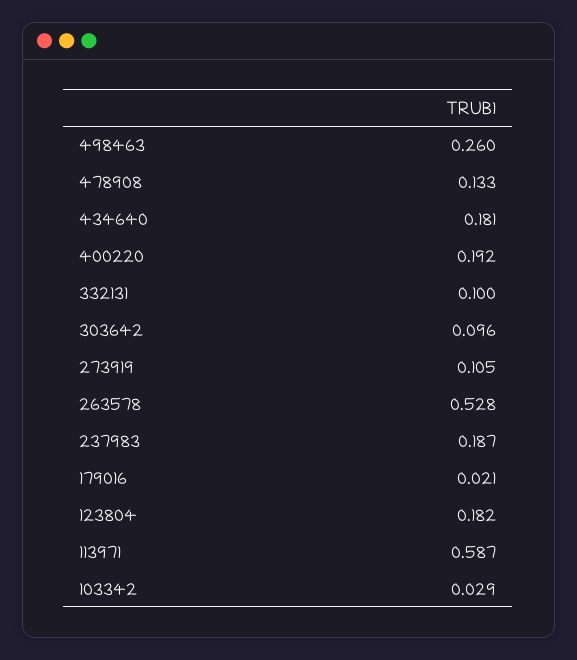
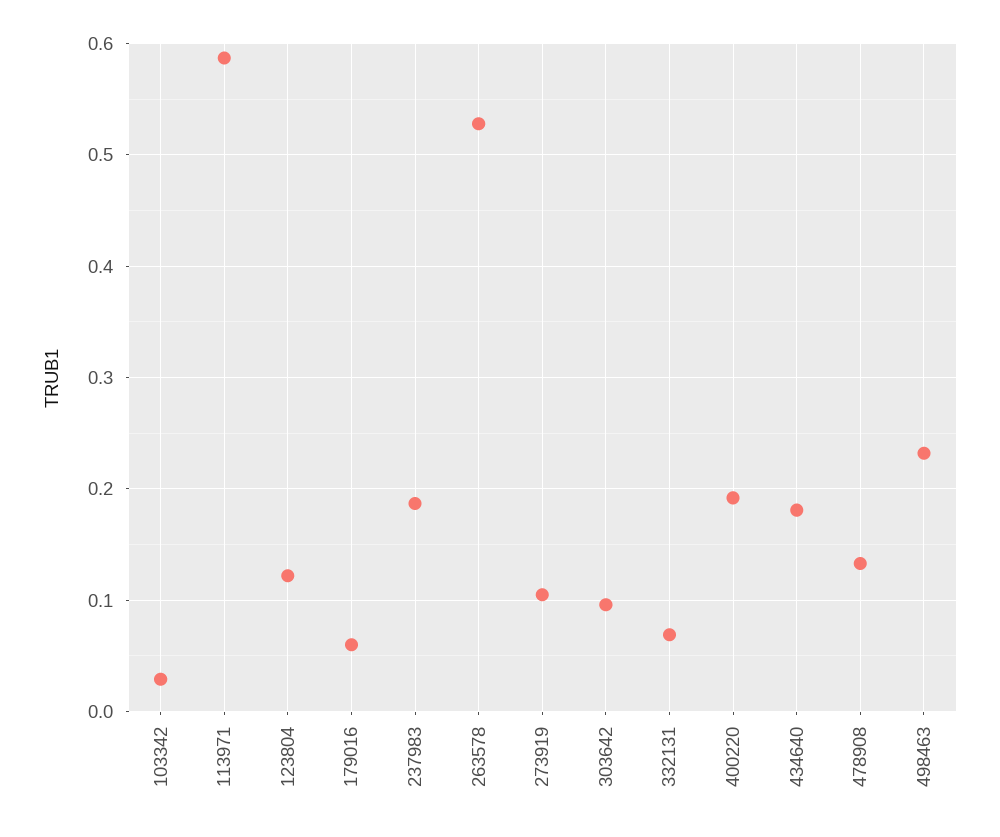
  {
-   "498463": 0.26,
+   "498463": 0.23,
    "478908": 0.133,
    "434640": 0.181,
    "400220": 0.192,
-   "332131": 0.1,
+   "332131": 0.07,
    "303642": 0.096,
    "273919": 0.105,
    "263578": 0.528,
    "237983": 0.187,
-   "179016": 0.021,
+   "179016": 0.06,
-   "123804": 0.182,
+   "123804": 0.12,
    "113971": 0.587,
    "103342": 0.029
  }

